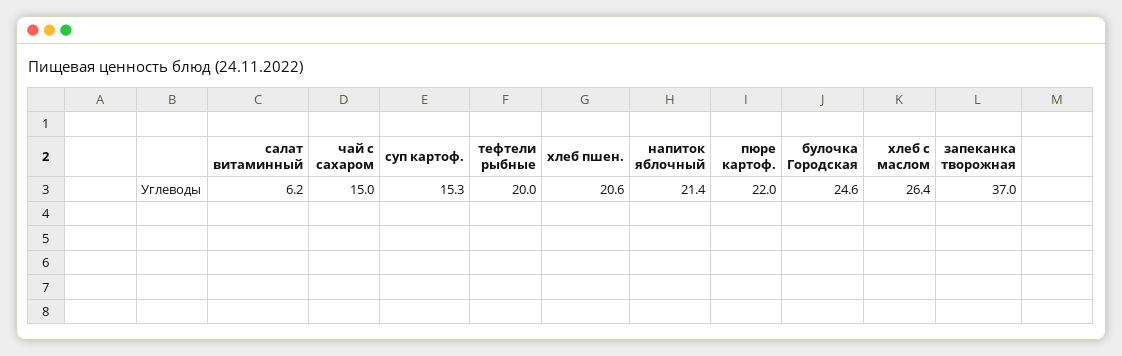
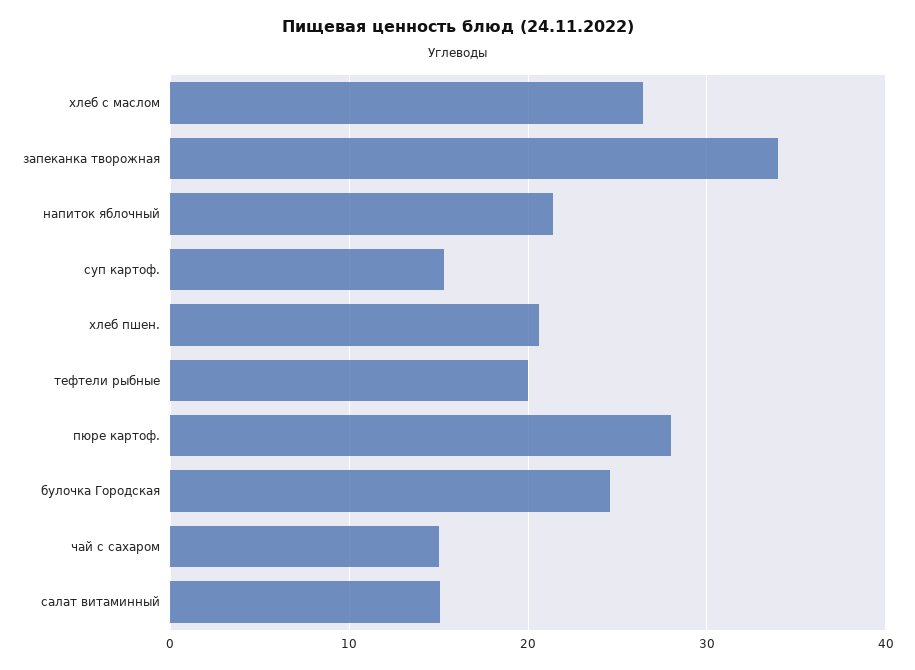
  {
-   "салат витаминный": 6.2,
+   "салат витаминный": 15,
    "чай с сахаром": 15,
    "суп картоф.": 15.3,
    "тефтели рыбные": 20,
    "хлеб пшен.": 20.6,
    "напиток яблочный": 21.4,
-   "пюре картоф.": 22,
+   "пюре картоф.": 28,
    "булочка Городская": 24.6,
    "хлеб с маслом": 26.4,
-   "запеканка творожная": 37
+   "запеканка творожная": 34
  }

